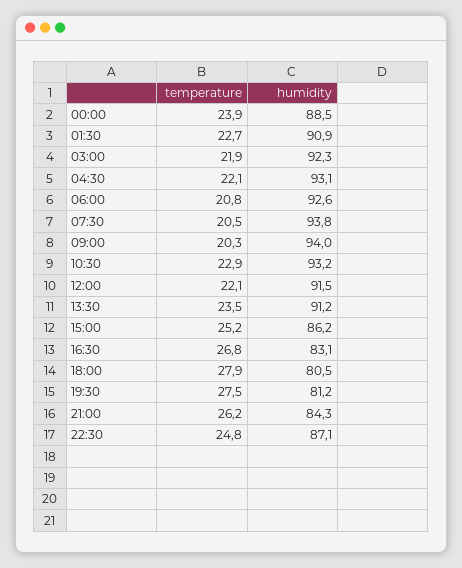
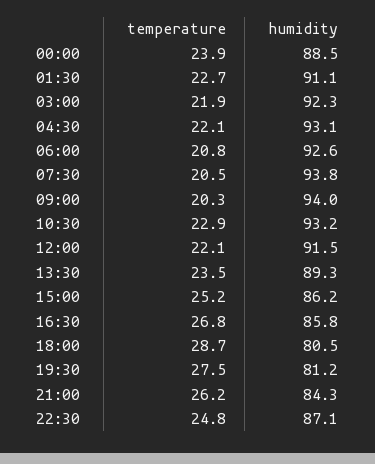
  {
    "temperature": {
      "00:00": 23.9,
      "01:30": 22.7,
      "03:00": 21.9,
      "04:30": 22.1,
      "06:00": 20.8,
      "07:30": 20.5,
      "09:00": 20.3,
      "10:30": 22.9,
      "12:00": 22.1,
      "13:30": 23.5,
      "15:00": 25.2,
      "16:30": 26.8,
-     "18:00": 27.9,
+     "18:00": 28.7,
      "19:30": 27.5,
      "21:00": 26.2,
      "22:30": 24.8
    },
    "humidity": {
      "00:00": 88.5,
-     "01:30": 90.9,
+     "01:30": 91.1,
      "03:00": 92.3,
      "04:30": 93.1,
      "06:00": 92.6,
      "07:30": 93.8,
      "09:00": 94,
      "10:30": 93.2,
      "12:00": 91.5,
-     "13:30": 91.2,
+     "13:30": 89.3,
      "15:00": 86.2,
-     "16:30": 83.1,
+     "16:30": 85.8,
      "18:00": 80.5,
      "19:30": 81.2,
      "21:00": 84.3,
      "22:30": 87.1
    }
  }

